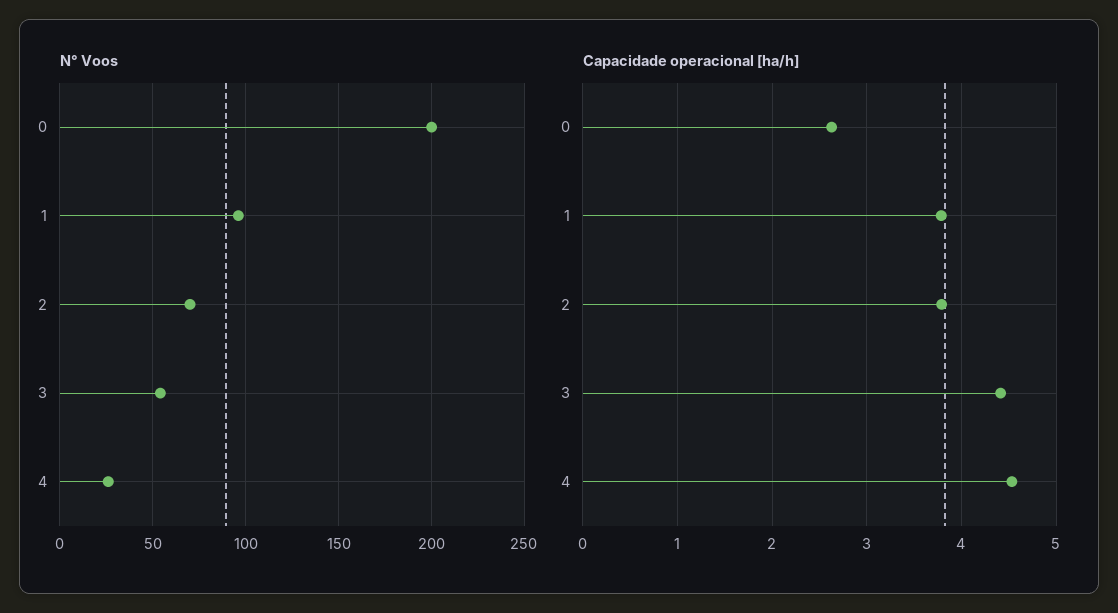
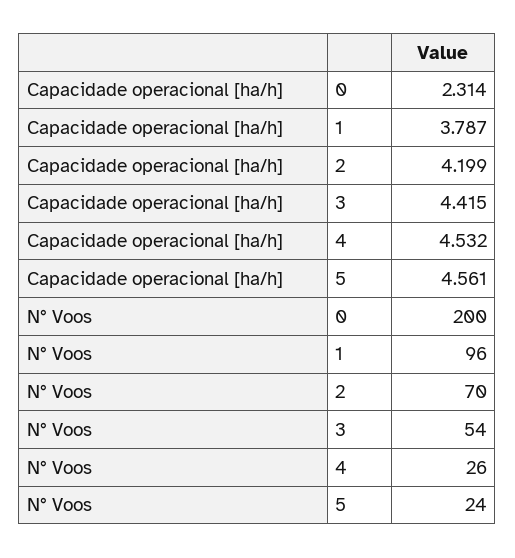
  {
    "N° Voos": {
      "0": 200,
      "1": 96,
      "2": 70,
      "3": 54,
-     "4": 26
+     "4": 26,
+     "5": 24
    },
    "Capacidade operacional [ha/h]": {
-     "0": 2.6,
+     "0": 2.314,
      "1": 3.787,
-     "2": 3.8,
+     "2": 4.199,
      "3": 4.415,
-     "4": 4.532
+     "4": 4.532,
+     "5": 4.561
    }
  }

